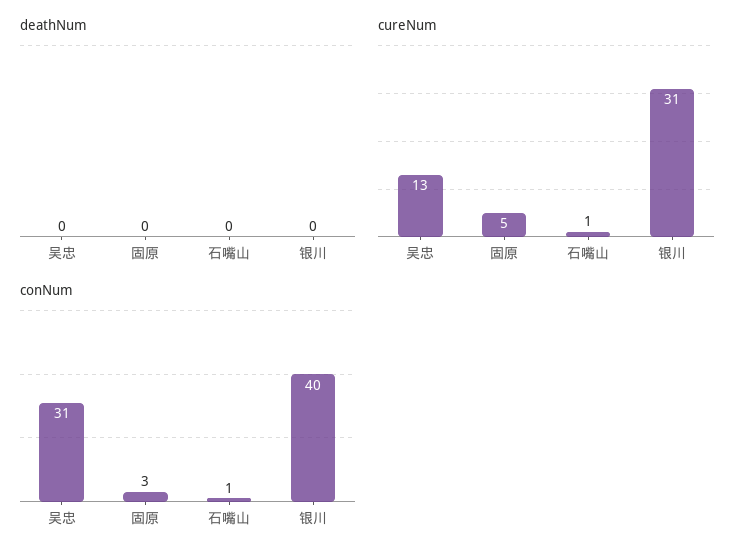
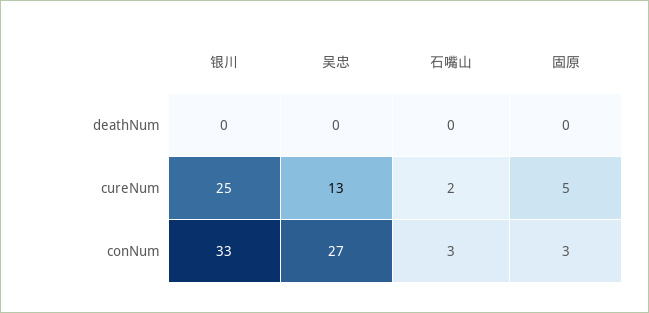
  {
    "deathNum": {
      "吴忠": 0,
      "固原": 0,
      "石嘴山": 0,
      "银川": 0
    },
    "cureNum": {
      "吴忠": 13,
      "固原": 5,
-     "石嘴山": 1,
+     "石嘴山": 2,
-     "银川": 31
+     "银川": 25
    },
    "conNum": {
-     "吴忠": 31,
+     "吴忠": 27,
      "固原": 3,
-     "石嘴山": 1,
+     "石嘴山": 3,
-     "银川": 40
+     "银川": 33
    }
  }

